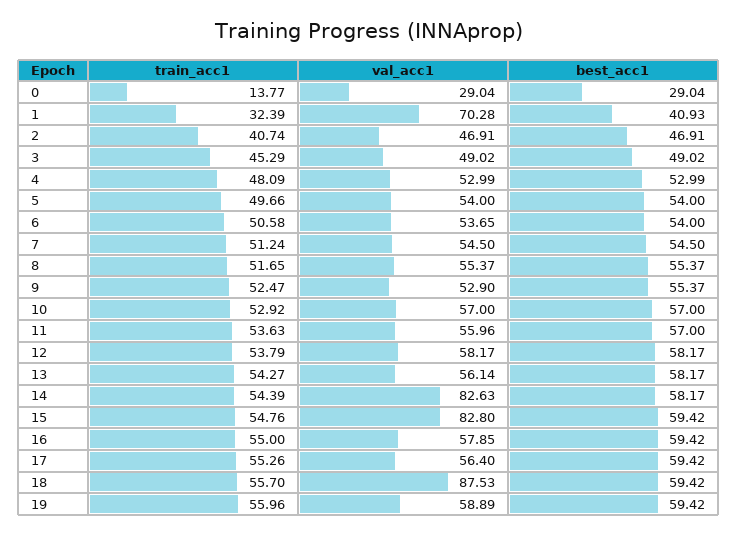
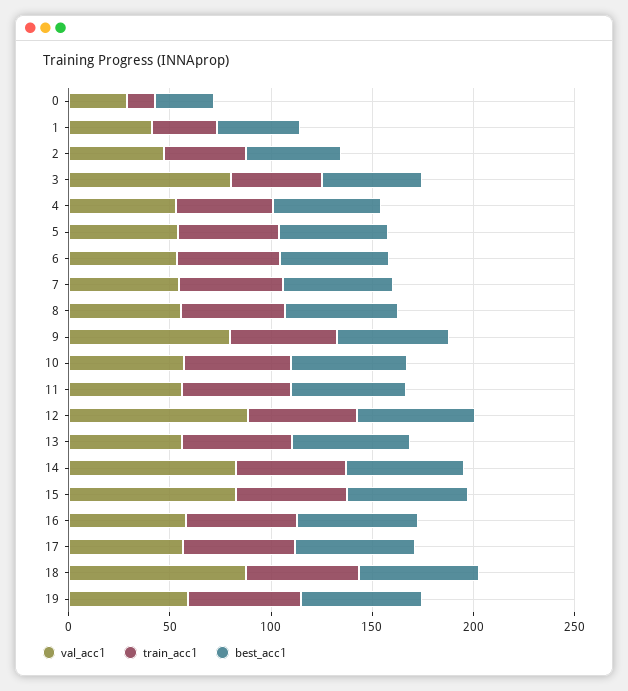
  {
    "train_acc1": {
      "0": 13.77,
      "1": 32.39,
      "2": 40.74,
      "3": 45.29,
      "4": 48.09,
      "5": 49.66,
      "6": 50.58,
      "7": 51.24,
      "8": 51.65,
      "9": 52.47,
      "10": 52.92,
      "11": 53.63,
      "12": 53.79,
      "13": 54.27,
      "14": 54.39,
      "15": 54.76,
      "16": 55,
      "17": 55.26,
      "18": 55.7,
      "19": 55.96
    },
    "val_acc1": {
      "0": 29.04,
-     "1": 70.28,
+     "1": 40,
      "2": 46.91,
-     "3": 49.02,
+     "3": 80,
      "4": 52.99,
      "5": 54,
      "6": 53.65,
      "7": 54.5,
      "8": 55.37,
-     "9": 52.9,
+     "9": 80,
      "10": 57,
      "11": 55.96,
-     "12": 58.17,
+     "12": 90,
      "13": 56.14,
      "14": 82.63,
      "15": 82.8,
      "16": 57.85,
      "17": 56.4,
      "18": 87.53,
      "19": 58.89
    },
    "best_acc1": {
      "0": 29.04,
      "1": 40.93,
      "2": 46.91,
      "3": 49.02,
      "4": 52.99,
      "5": 54,
      "6": 54,
      "7": 54.5,
      "8": 55.37,
      "9": 55.37,
      "10": 57,
      "11": 57,
      "12": 58.17,
      "13": 58.17,
      "14": 58.17,
      "15": 59.42,
      "16": 59.42,
      "17": 59.42,
      "18": 59.42,
      "19": 59.42
    }
  }

